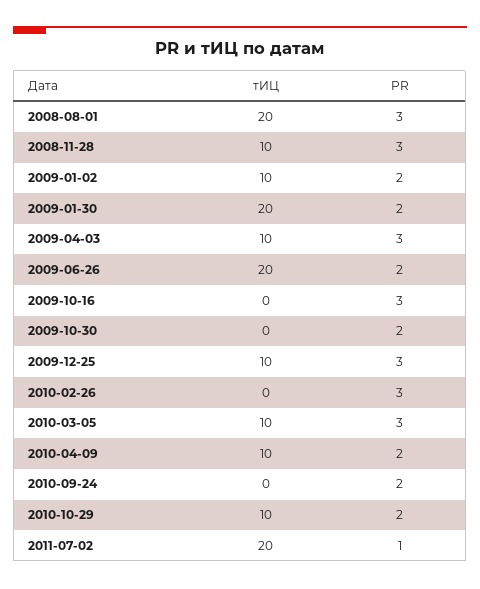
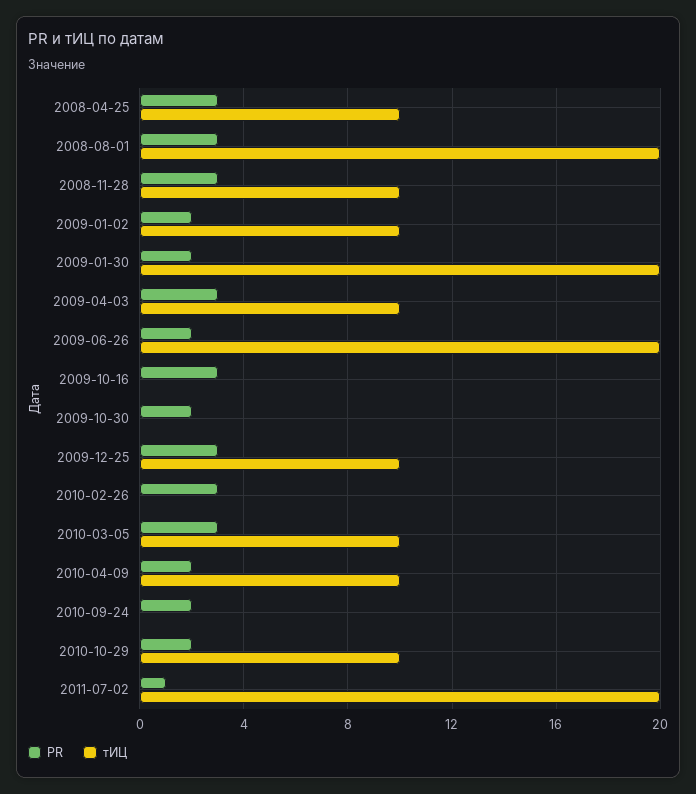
  {
    "тИЦ": {
      "2008-08-01": 20,
      "2008-11-28": 10,
      "2009-01-02": 10,
      "2009-01-30": 20,
      "2009-04-03": 10,
      "2009-06-26": 20,
      "2009-10-16": 0,
      "2009-10-30": 0,
      "2009-12-25": 10,
      "2010-02-26": 0,
      "2010-03-05": 10,
      "2010-04-09": 10,
      "2010-09-24": 0,
      "2010-10-29": 10,
-     "2011-07-02": 20
+     "2011-07-02": 20,
+     "2008-04-25": 10
    },
    "PR": {
      "2008-08-01": 3,
      "2008-11-28": 3,
      "2009-01-02": 2,
      "2009-01-30": 2,
      "2009-04-03": 3,
      "2009-06-26": 2,
      "2009-10-16": 3,
      "2009-10-30": 2,
      "2009-12-25": 3,
      "2010-02-26": 3,
      "2010-03-05": 3,
      "2010-04-09": 2,
      "2010-09-24": 2,
      "2010-10-29": 2,
-     "2011-07-02": 1
+     "2011-07-02": 1,
+     "2008-04-25": 3
    }
  }

